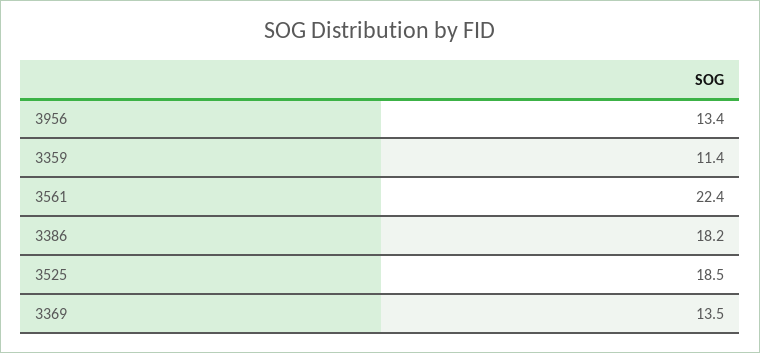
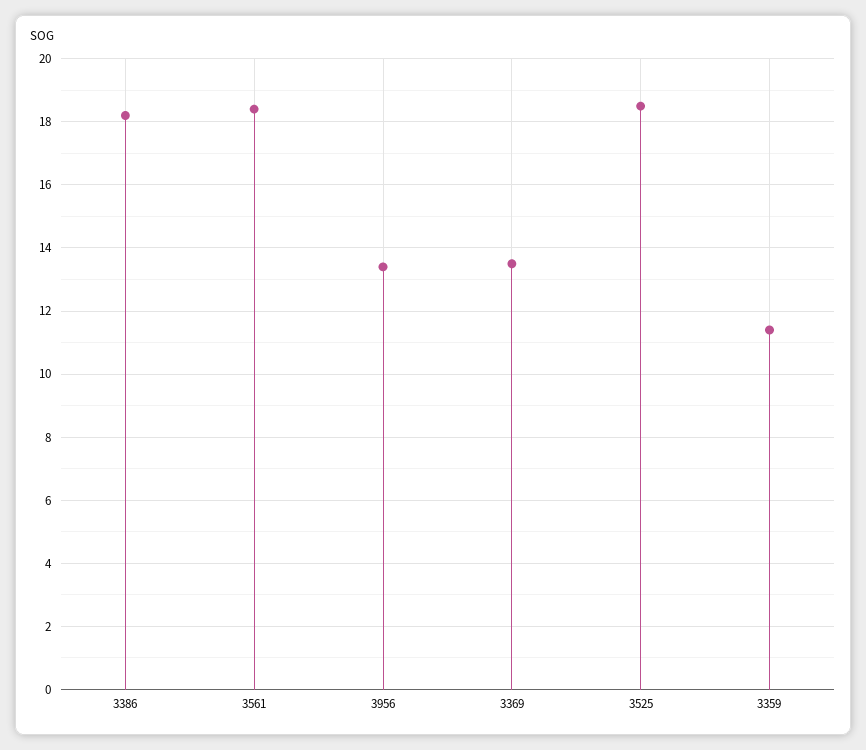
  {
    "3956": 13.4,
    "3359": 11.4,
-   "3561": 22.4,
+   "3561": 18.5,
    "3386": 18.2,
    "3525": 18.5,
    "3369": 13.5
  }

